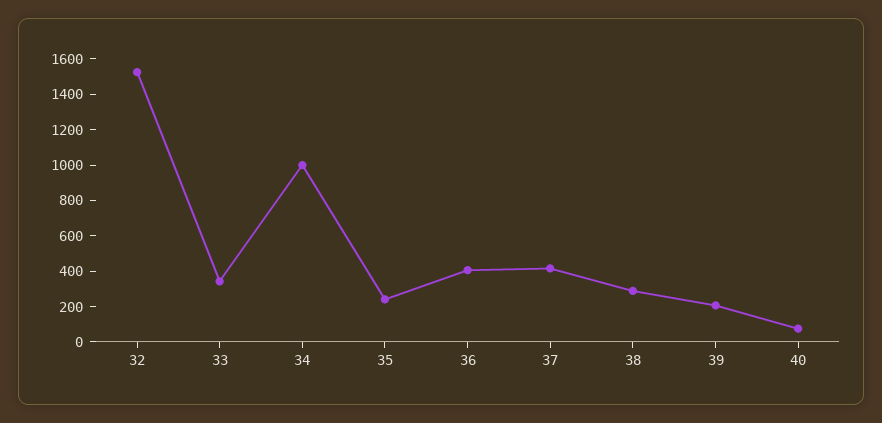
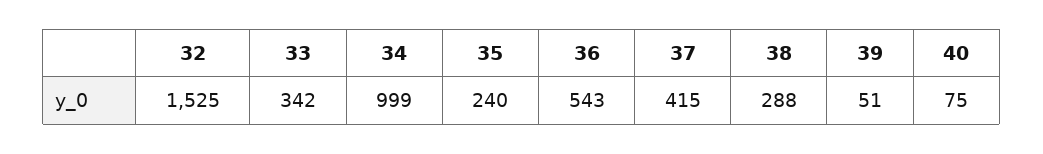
  {
    "32": 1525,
    "33": 342,
    "34": 999,
    "35": 240,
-   "36": 400,
+   "36": 543,
    "37": 415,
    "38": 288,
-   "39": 200,
+   "39": 51,
    "40": 75
  }

